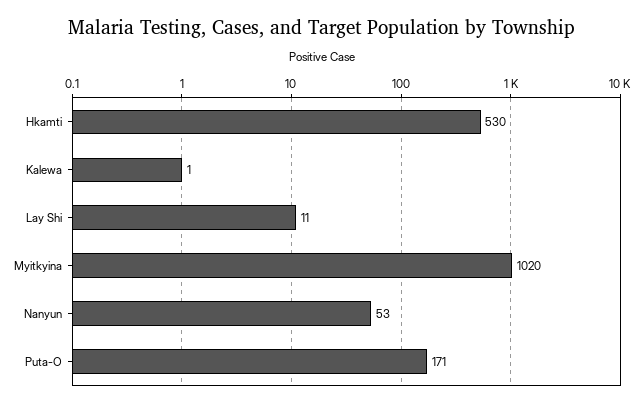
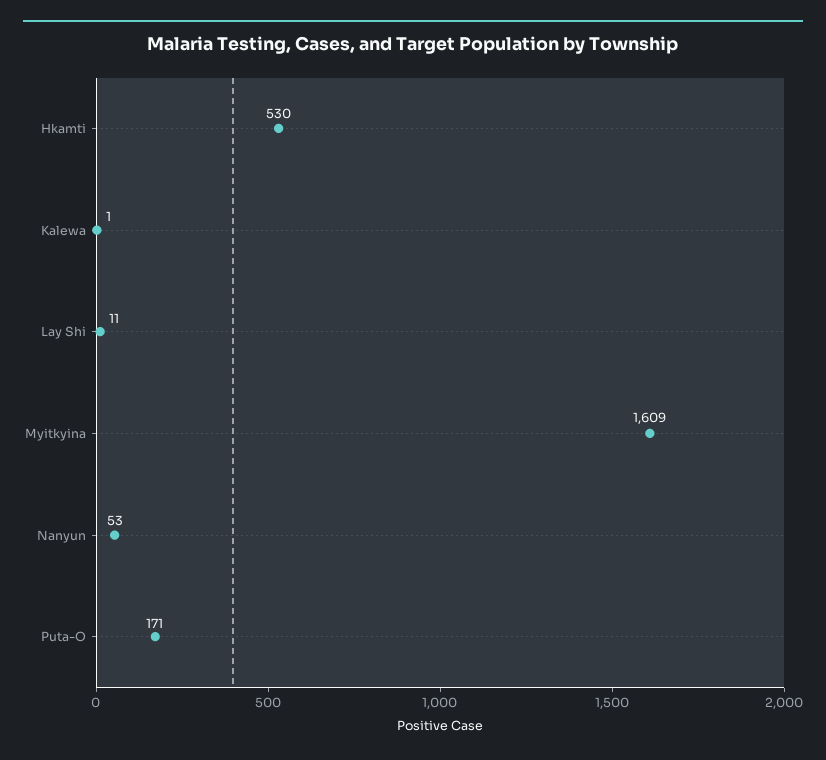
  {
    "Hkamti": 530,
    "Kalewa": 1,
    "Lay Shi": 11,
-   "Myitkyina": 1020,
+   "Myitkyina": 1609,
    "Nanyun": 53,
    "Puta-O": 171
  }

